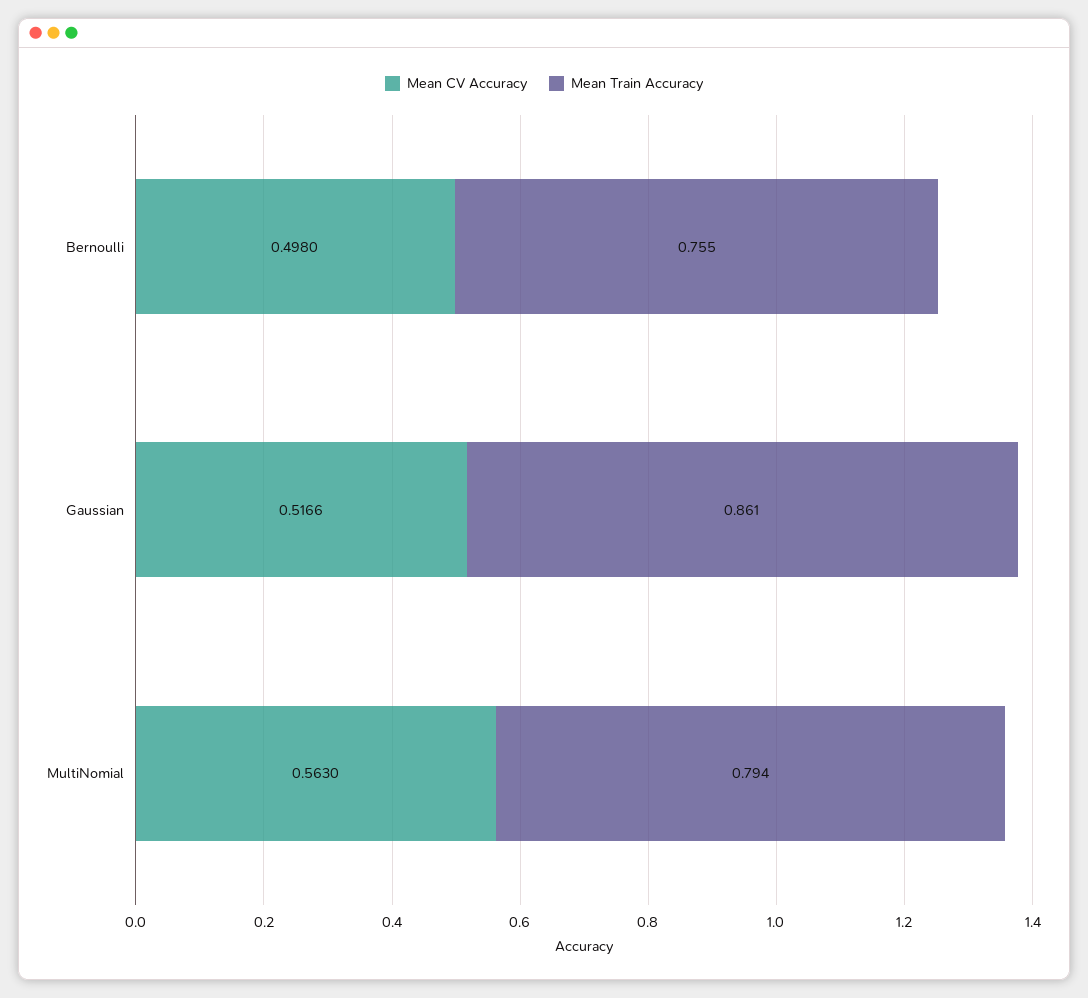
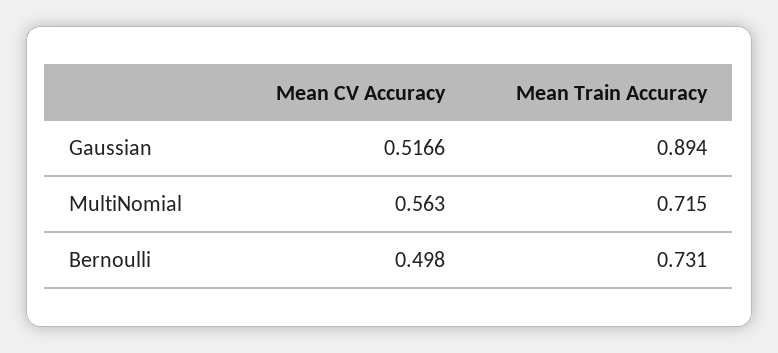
  {
    "Mean CV Accuracy": {
      "Bernoulli": 0.498,
      "Gaussian": 0.5166,
      "MultiNomial": 0.563
    },
    "Mean Train Accuracy": {
-     "Bernoulli": 0.755,
+     "Bernoulli": 0.731,
-     "Gaussian": 0.861,
+     "Gaussian": 0.894,
-     "MultiNomial": 0.794
+     "MultiNomial": 0.715
    }
  }

